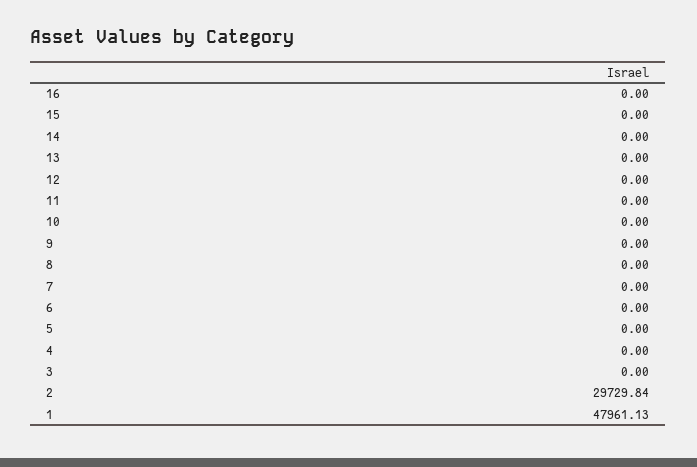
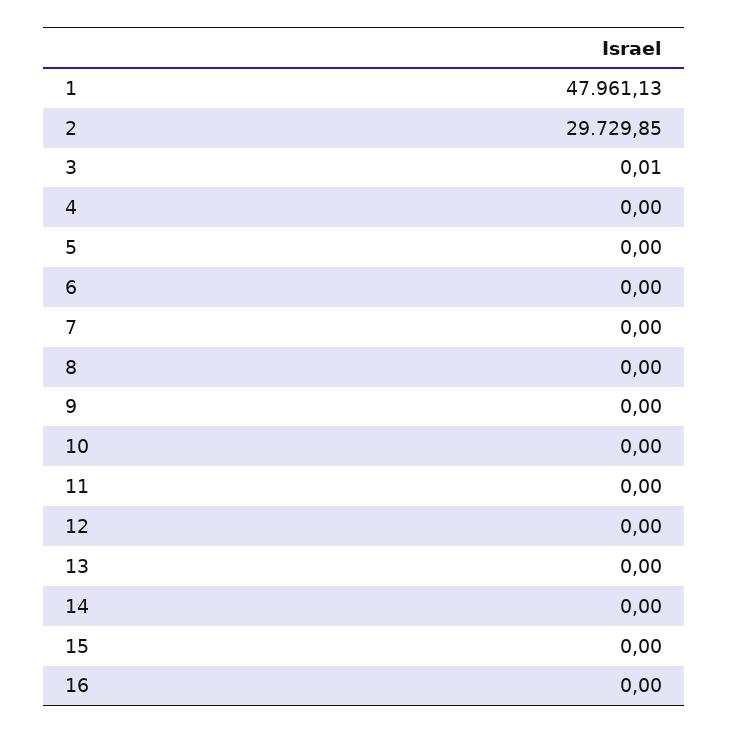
  {
    "16": 0,
    "15": 0,
    "14": 0,
    "13": 0,
    "12": 0,
    "11": 0,
    "10": 0,
    "9": 0,
    "8": 0,
    "7": 0,
    "6": 0,
    "5": 0,
    "4": 0,
-   "3": 0,
+   "3": 0.01,
-   "2": 29729.84,
+   "2": 29729.85,
    "1": 47961.13
  }

